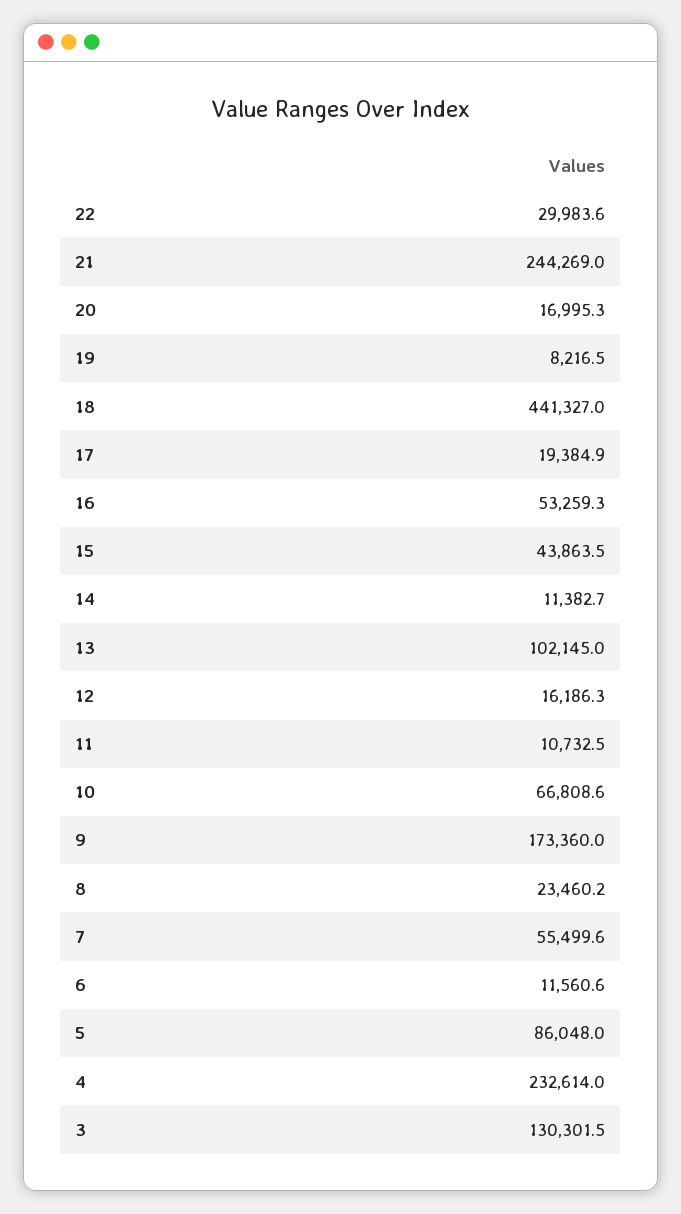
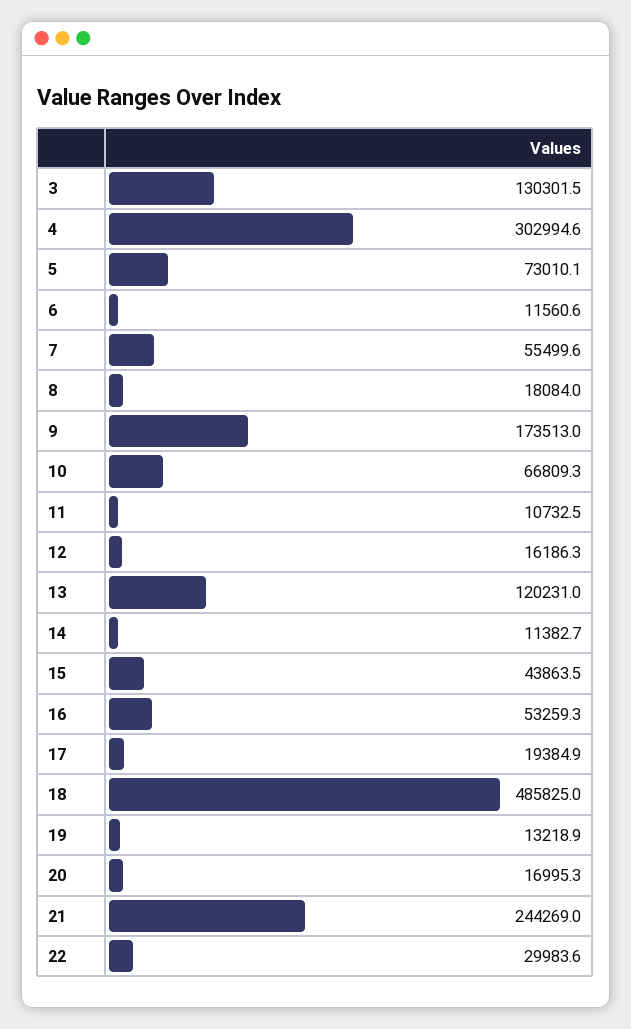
  {
    "22": 29983.6,
    "21": 244269,
    "20": 16995.3,
-   "19": 8216.5,
+   "19": 13218.9,
-   "18": 441327,
+   "18": 485825,
    "17": 19384.9,
    "16": 53259.3,
    "15": 43863.5,
    "14": 11382.7,
-   "13": 102145,
+   "13": 120231,
    "12": 16186.3,
    "11": 10732.5,
-   "10": 66808.6,
+   "10": 66809.3,
-   "9": 173360,
+   "9": 173513,
-   "8": 23460.2,
+   "8": 18084,
    "7": 55499.6,
    "6": 11560.6,
-   "5": 86048,
+   "5": 73010.1,
-   "4": 232614,
+   "4": 302994.6,
    "3": 130301.5
  }

